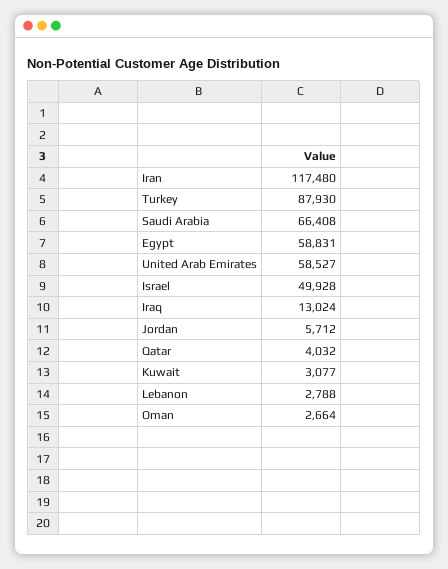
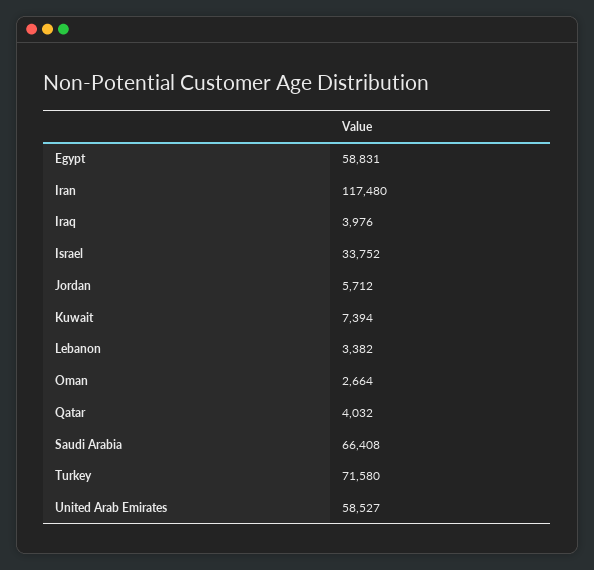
  {
    "Iran": 117480,
-   "Turkey": 87930,
+   "Turkey": 71580,
    "Saudi Arabia": 66408,
    "Egypt": 58831,
    "United Arab Emirates": 58527,
-   "Israel": 49928,
+   "Israel": 33752,
-   "Iraq": 13024,
+   "Iraq": 3976,
    "Jordan": 5712,
    "Qatar": 4032,
-   "Kuwait": 3077,
+   "Kuwait": 7394,
-   "Lebanon": 2788,
+   "Lebanon": 3382,
    "Oman": 2664
  }

